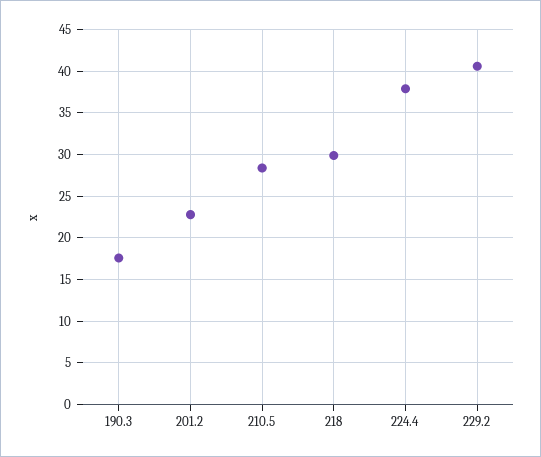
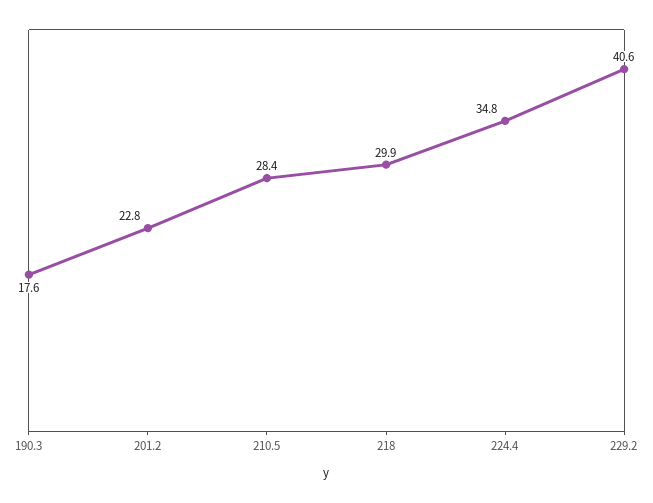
  {
    "190.3": 17.6,
    "201.2": 22.8,
    "210.5": 28.4,
    "218": 29.9,
-   "224.4": 38,
+   "224.4": 34.8,
    "229.2": 40.6
  }

